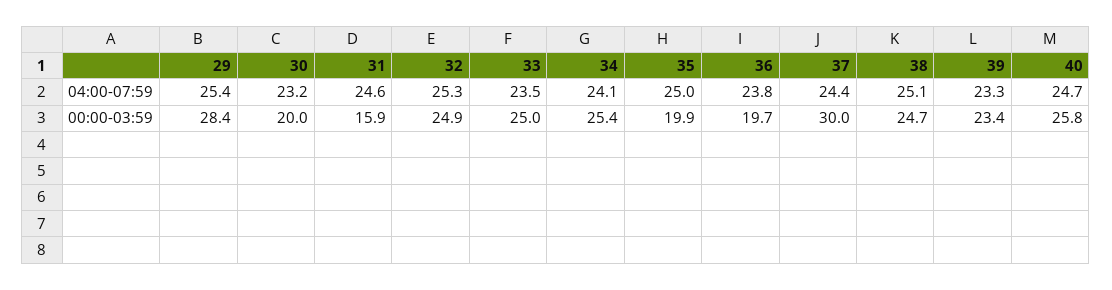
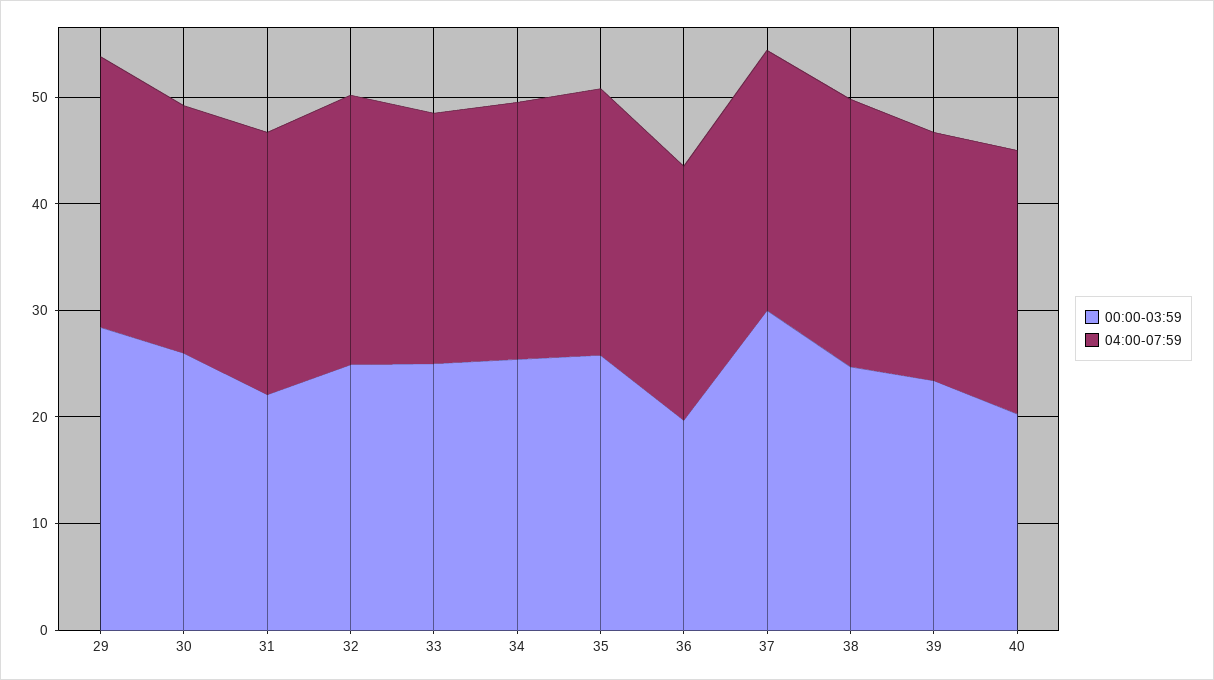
  {
    "04:00-07:59": {
      "29": 25.4,
      "30": 23.2,
      "31": 24.6,
      "32": 25.3,
      "33": 23.5,
      "34": 24.1,
      "35": 25,
      "36": 23.8,
      "37": 24.4,
      "38": 25.1,
      "39": 23.3,
      "40": 24.7
    },
    "00:00-03:59": {
      "29": 28.4,
-     "30": 20,
+     "30": 26,
-     "31": 15.9,
+     "31": 22,
      "32": 24.9,
      "33": 25,
      "34": 25.4,
-     "35": 19.9,
+     "35": 26,
      "36": 19.7,
      "37": 30,
      "38": 24.7,
      "39": 23.4,
-     "40": 25.8
+     "40": 20
    }
  }

